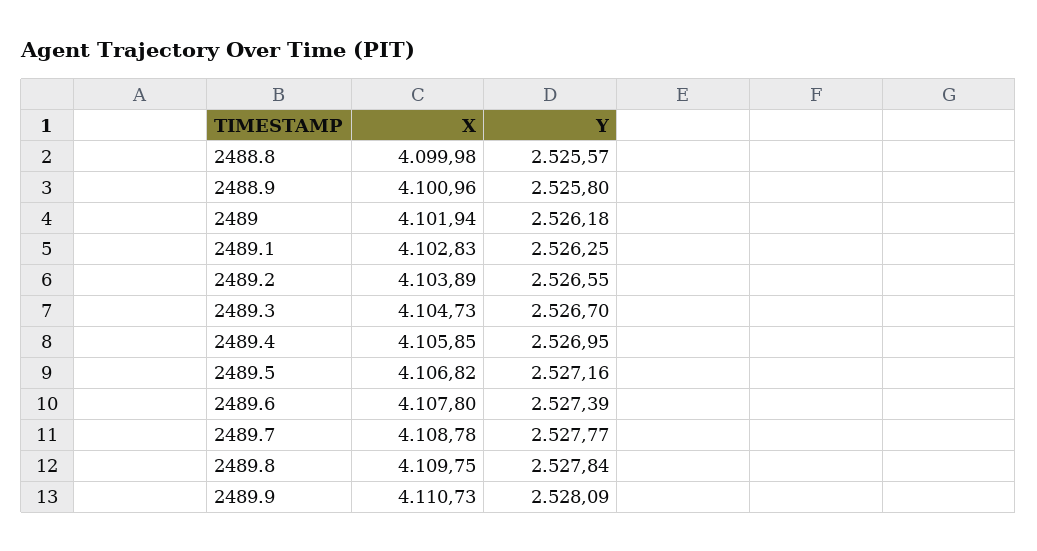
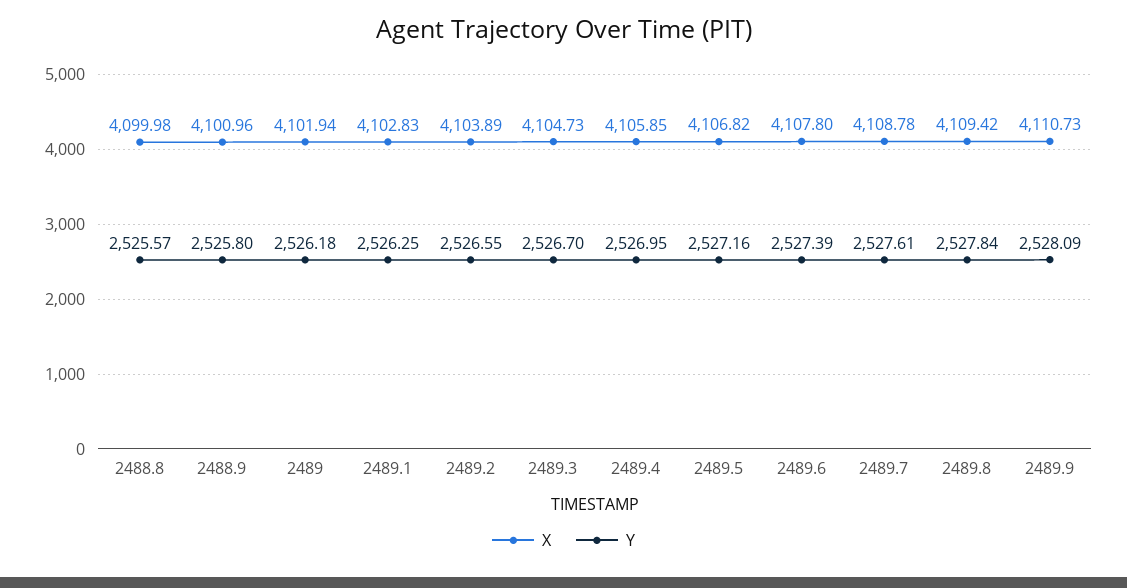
  {
    "X": {
      "2488.8": 4099.98,
      "2488.9": 4100.96,
      "2489": 4101.94,
      "2489.1": 4102.83,
      "2489.2": 4103.89,
      "2489.3": 4104.73,
      "2489.4": 4105.85,
      "2489.5": 4106.82,
      "2489.6": 4107.8,
      "2489.7": 4108.78,
-     "2489.8": 4109.75,
+     "2489.8": 4109.42,
      "2489.9": 4110.73
    },
    "Y": {
      "2488.8": 2525.57,
      "2488.9": 2525.8,
      "2489": 2526.18,
      "2489.1": 2526.25,
      "2489.2": 2526.55,
      "2489.3": 2526.7,
      "2489.4": 2526.95,
      "2489.5": 2527.16,
      "2489.6": 2527.39,
-     "2489.7": 2527.77,
+     "2489.7": 2527.61,
      "2489.8": 2527.84,
      "2489.9": 2528.09
    }
  }

